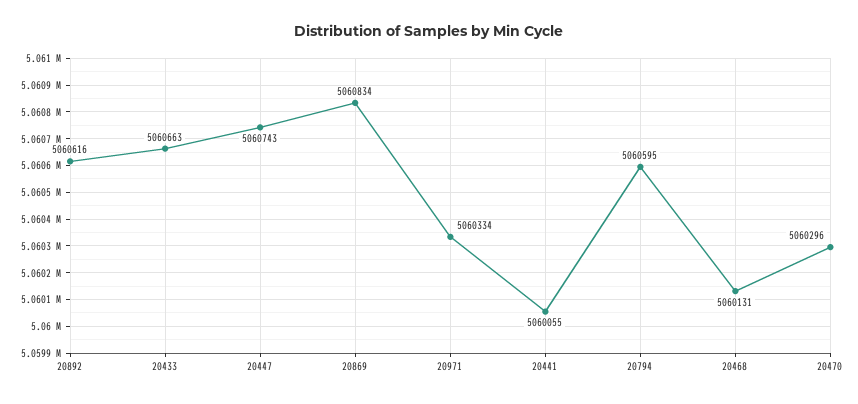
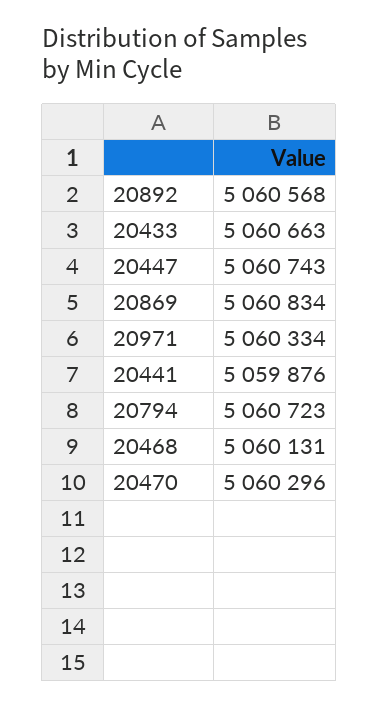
  {
-   "20892": 5060616,
+   "20892": 5060568,
    "20433": 5060663,
    "20447": 5060743,
    "20869": 5060834,
    "20971": 5060334,
-   "20441": 5060055,
+   "20441": 5059876,
-   "20794": 5060595,
+   "20794": 5060723,
    "20468": 5060131,
    "20470": 5060296
  }

